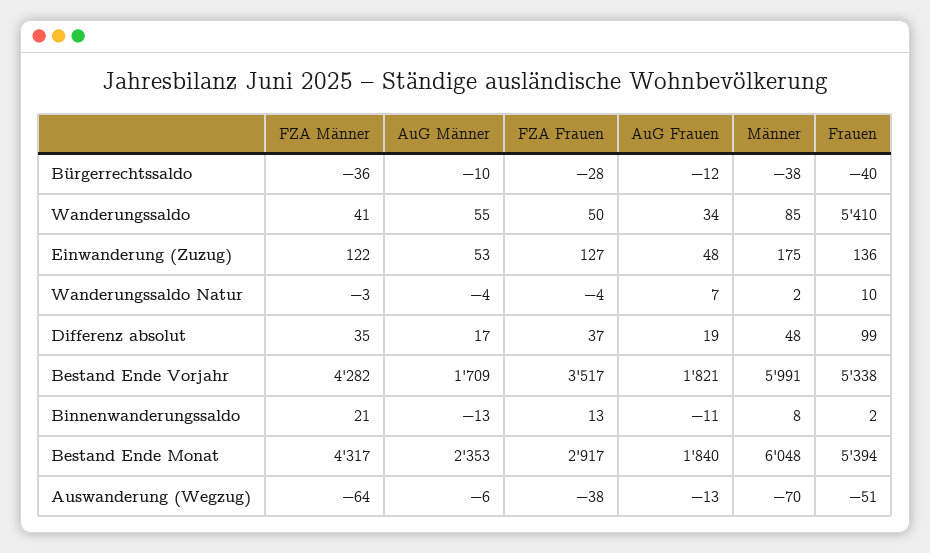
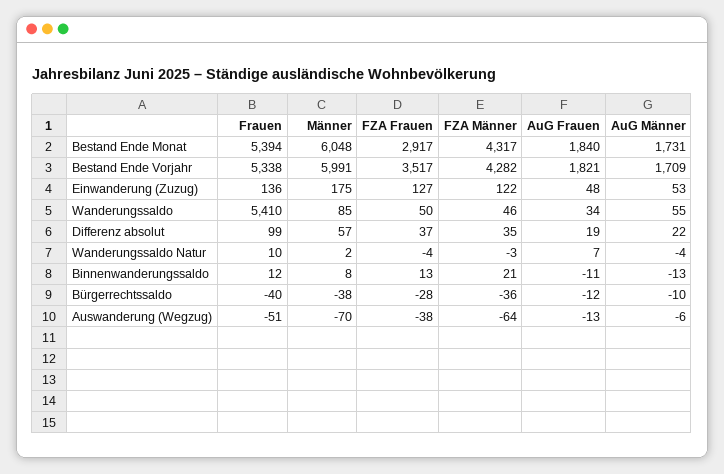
  {
    "FZA Männer": {
      "Bürgerrechtssaldo": -36,
-     "Wanderungssaldo": 41,
+     "Wanderungssaldo": 46,
      "Einwanderung (Zuzug)": 122,
      "Wanderungssaldo Natur": -3,
      "Differenz absolut": 35,
      "Bestand Ende Vorjahr": 4282,
      "Binnenwanderungssaldo": 21,
      "Bestand Ende Monat": 4317,
      "Auswanderung (Wegzug)": -64
    },
    "AuG Männer": {
      "Bürgerrechtssaldo": -10,
      "Wanderungssaldo": 55,
      "Einwanderung (Zuzug)": 53,
      "Wanderungssaldo Natur": -4,
-     "Differenz absolut": 17,
+     "Differenz absolut": 22,
      "Bestand Ende Vorjahr": 1709,
      "Binnenwanderungssaldo": -13,
-     "Bestand Ende Monat": 2353,
+     "Bestand Ende Monat": 1731,
      "Auswanderung (Wegzug)": -6
    },
    "FZA Frauen": {
      "Bürgerrechtssaldo": -28,
      "Wanderungssaldo": 50,
      "Einwanderung (Zuzug)": 127,
      "Wanderungssaldo Natur": -4,
      "Differenz absolut": 37,
      "Bestand Ende Vorjahr": 3517,
      "Binnenwanderungssaldo": 13,
      "Bestand Ende Monat": 2917,
      "Auswanderung (Wegzug)": -38
    },
    "AuG Frauen": {
      "Bürgerrechtssaldo": -12,
      "Wanderungssaldo": 34,
      "Einwanderung (Zuzug)": 48,
      "Wanderungssaldo Natur": 7,
      "Differenz absolut": 19,
      "Bestand Ende Vorjahr": 1821,
      "Binnenwanderungssaldo": -11,
      "Bestand Ende Monat": 1840,
      "Auswanderung (Wegzug)": -13
    },
    "Männer": {
      "Bürgerrechtssaldo": -38,
      "Wanderungssaldo": 85,
      "Einwanderung (Zuzug)": 175,
      "Wanderungssaldo Natur": 2,
-     "Differenz absolut": 48,
+     "Differenz absolut": 57,
      "Bestand Ende Vorjahr": 5991,
      "Binnenwanderungssaldo": 8,
      "Bestand Ende Monat": 6048,
      "Auswanderung (Wegzug)": -70
    },
    "Frauen": {
      "Bürgerrechtssaldo": -40,
      "Wanderungssaldo": 5410,
      "Einwanderung (Zuzug)": 136,
      "Wanderungssaldo Natur": 10,
      "Differenz absolut": 99,
      "Bestand Ende Vorjahr": 5338,
-     "Binnenwanderungssaldo": 2,
+     "Binnenwanderungssaldo": 12,
      "Bestand Ende Monat": 5394,
      "Auswanderung (Wegzug)": -51
    }
  }

